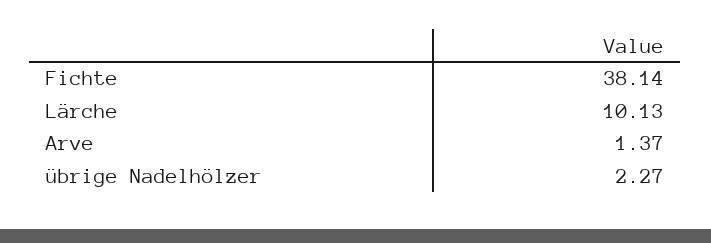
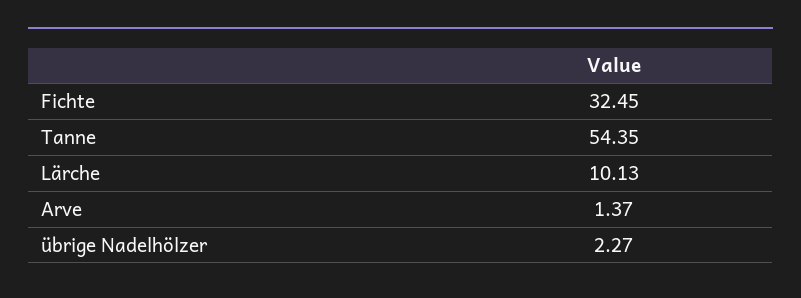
  {
-   "Fichte": 38.14,
+   "Fichte": 32.45,
    "Lärche": 10.13,
    "Arve": 1.37,
-   "übrige Nadelhölzer": 2.27
+   "übrige Nadelhölzer": 2.27,
+   "Tanne": 54.35
  }

